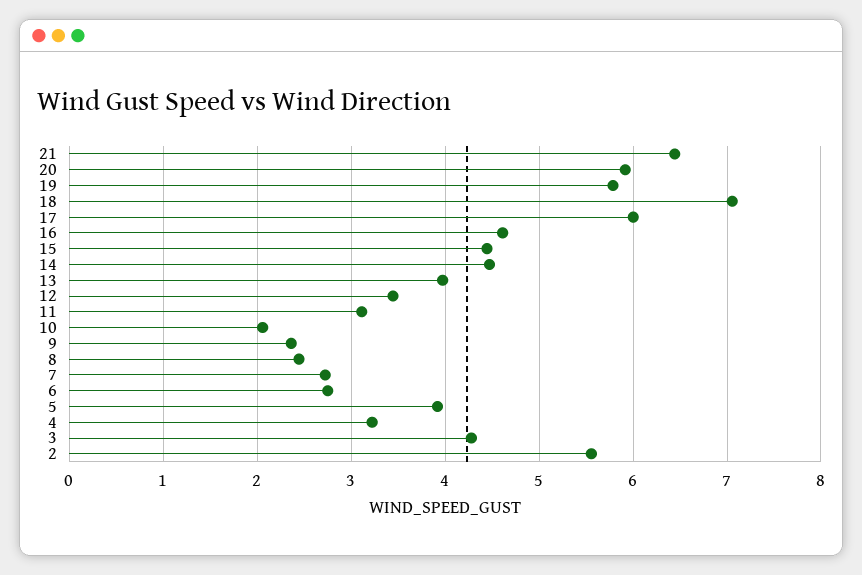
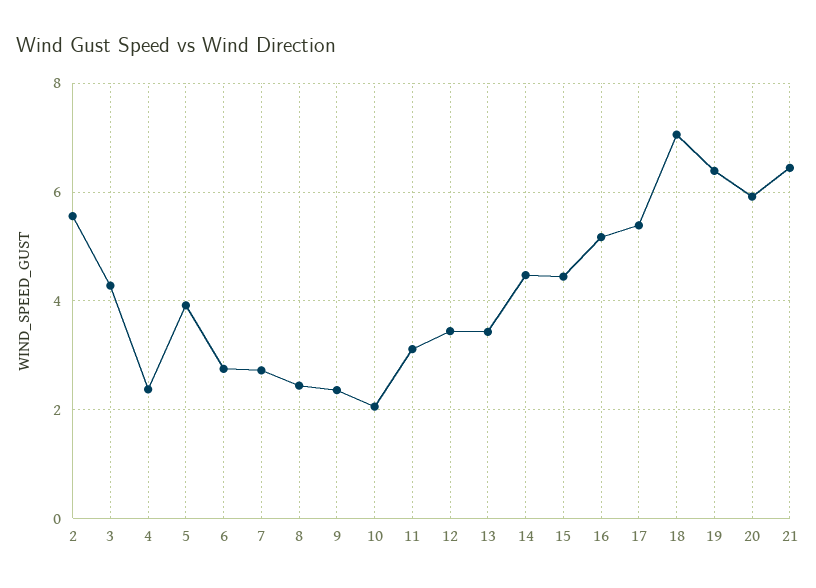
  {
    "21": 6.4,
    "20": 5.9,
-   "19": 5.8,
+   "19": 6.4,
    "18": 7.1,
-   "17": 6,
+   "17": 5.4,
-   "16": 4.6,
+   "16": 5.2,
    "15": 4.4,
    "14": 4.5,
-   "13": 4,
+   "13": 3.4,
    "12": 3.4,
    "11": 3.1,
    "10": 2.1,
    "9": 2.4,
    "8": 2.4,
    "7": 2.7,
    "6": 2.8,
    "5": 3.9,
-   "4": 3.2,
+   "4": 2.4,
    "3": 4.3,
    "2": 5.6
  }

